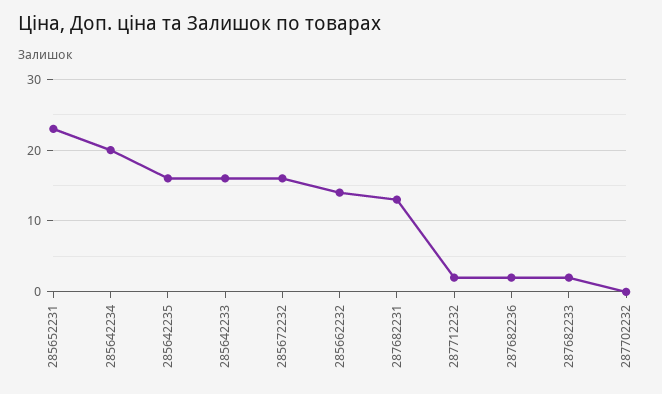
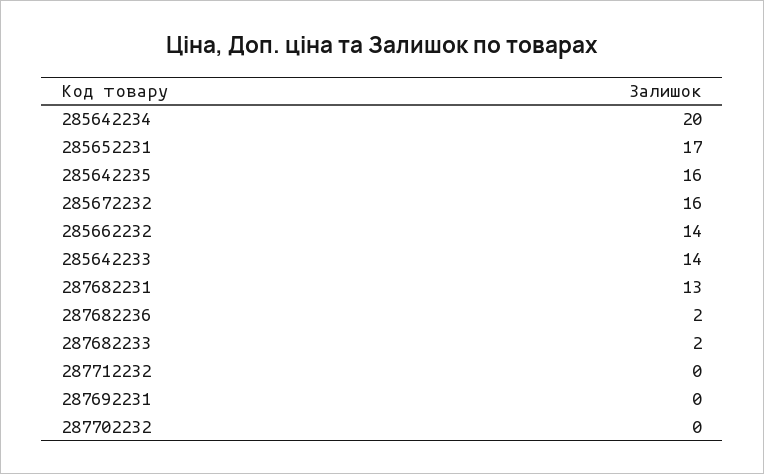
  {
-   "285652231": 23,
+   "285652231": 17,
    "285642234": 20,
    "285642235": 16,
-   "285642233": 16,
+   "285642233": 14,
    "285672232": 16,
    "285662232": 14,
    "287682231": 13,
-   "287712232": 2,
+   "287712232": 0,
    "287682236": 2,
    "287682233": 2,
-   "287702232": 0
+   "287702232": 0,
+   "287692231": 0
  }

